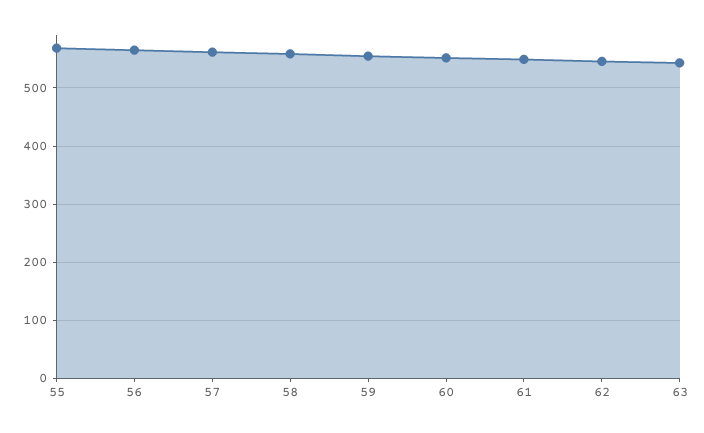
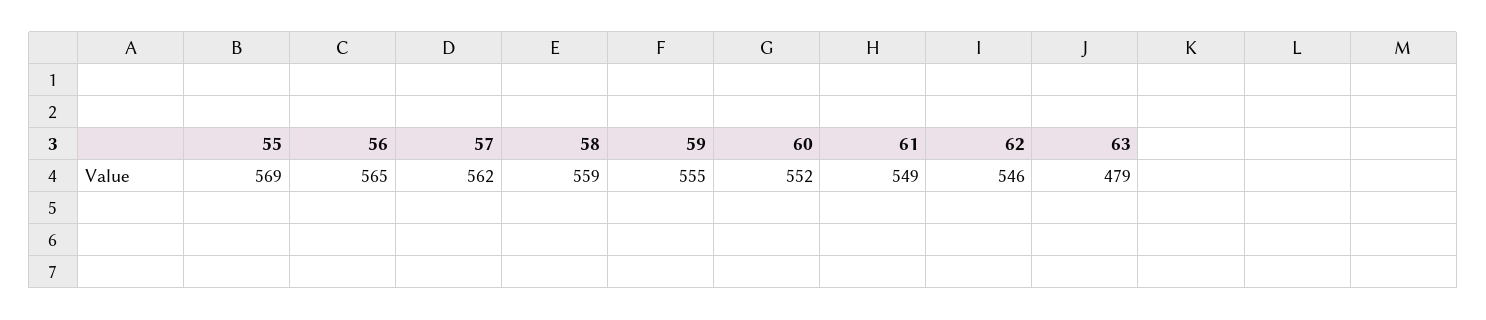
  {
    "55": 569,
    "56": 565,
    "57": 562,
    "58": 559,
    "59": 555,
    "60": 552,
    "61": 549,
    "62": 546,
-   "63": 540
+   "63": 479
  }

